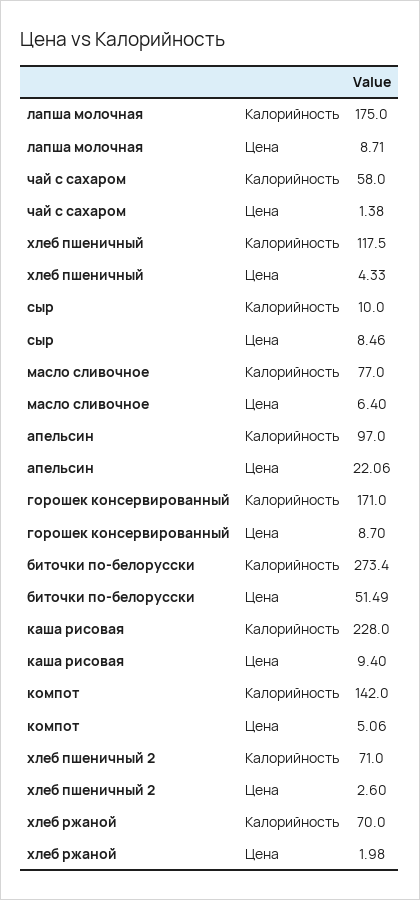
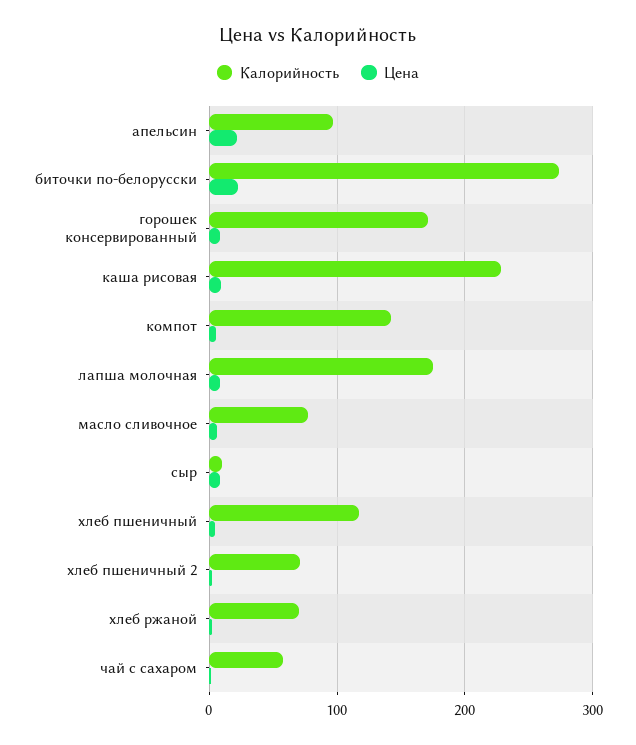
  {
    "Калорийность": {
      "лапша молочная": 175,
      "чай с сахаром": 58,
      "хлеб пшеничный": 117.5,
      "сыр": 10,
      "масло сливочное": 77,
      "апельсин": 97,
      "горошек консервированный": 171,
      "биточки по-белорусски": 273.4,
      "каша рисовая": 228,
      "компот": 142,
      "хлеб пшеничный 2": 71,
      "хлеб ржаной": 70
    },
    "Цена": {
      "лапша молочная": 8.71,
      "чай с сахаром": 1.38,
      "хлеб пшеничный": 4.33,
      "сыр": 8.46,
      "масло сливочное": 6.4,
      "апельсин": 22.06,
      "горошек консервированный": 8.7,
-     "биточки по-белорусски": 51.49,
+     "биточки по-белорусски": 20,
      "каша рисовая": 9.4,
      "компот": 5.06,
      "хлеб пшеничный 2": 2.6,
      "хлеб ржаной": 1.98
    }
  }

